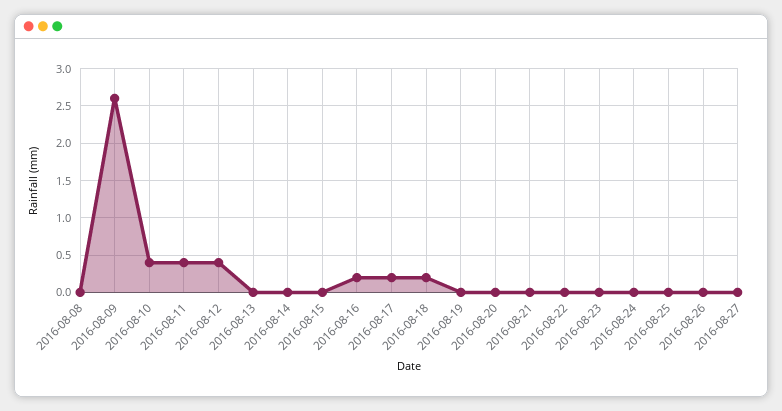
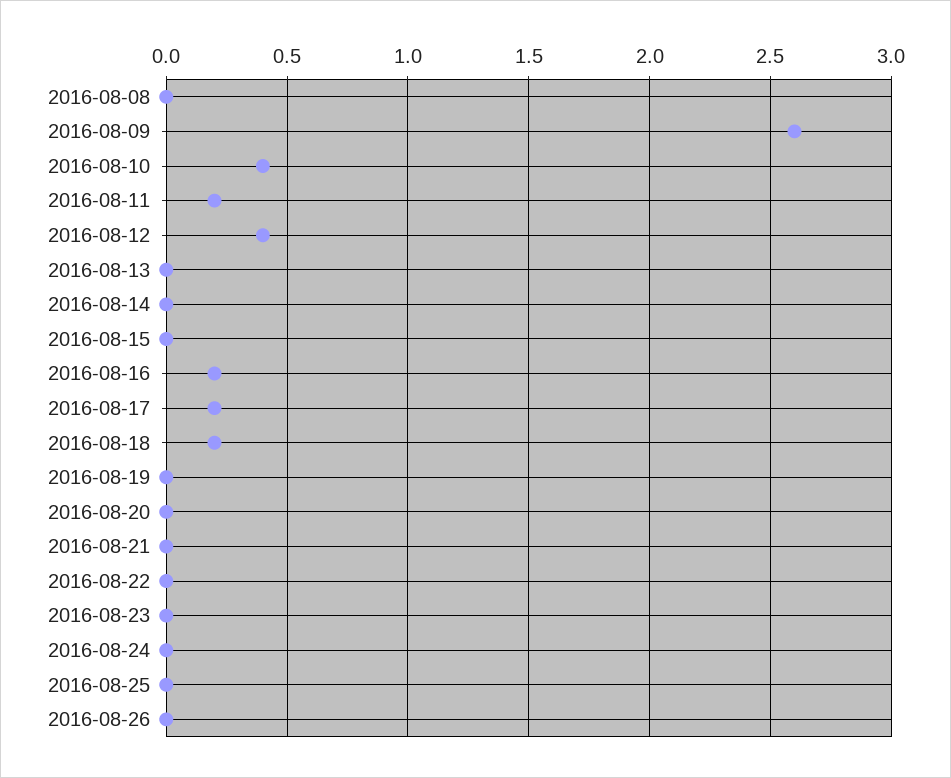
  {
    "2016-08-08": 0,
    "2016-08-09": 2.6,
    "2016-08-10": 0.4,
-   "2016-08-11": 0.4,
+   "2016-08-11": 0.2,
    "2016-08-12": 0.4,
    "2016-08-13": 0,
    "2016-08-14": 0,
    "2016-08-15": 0,
    "2016-08-16": 0.2,
    "2016-08-17": 0.2,
    "2016-08-18": 0.2,
    "2016-08-19": 0,
    "2016-08-20": 0,
    "2016-08-21": 0,
    "2016-08-22": 0,
    "2016-08-23": 0,
    "2016-08-24": 0,
    "2016-08-25": 0,
-   "2016-08-26": 0,
+   "2016-08-26": 0
-   "2016-08-27": 0
  }

